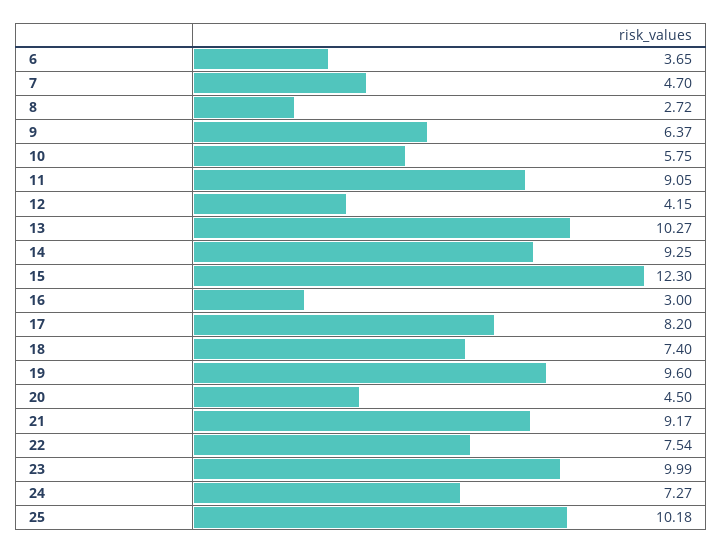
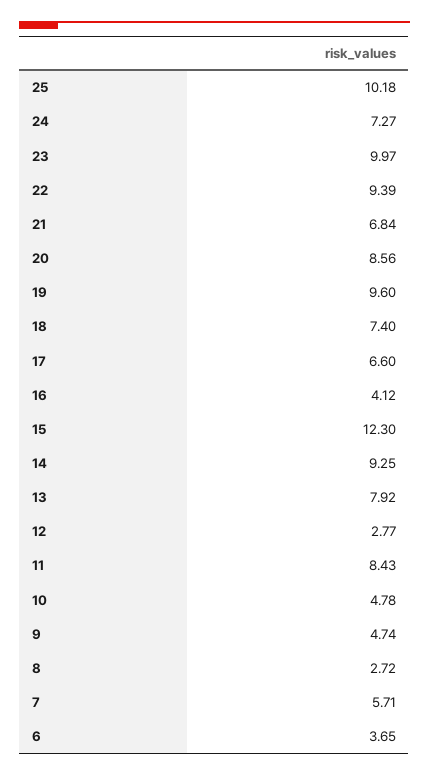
  {
    "6": 3.65,
-   "7": 4.7,
+   "7": 5.71,
    "8": 2.72,
-   "9": 6.37,
+   "9": 4.74,
-   "10": 5.75,
+   "10": 4.78,
-   "11": 9.05,
+   "11": 8.43,
-   "12": 4.15,
+   "12": 2.77,
-   "13": 10.27,
+   "13": 7.92,
    "14": 9.25,
    "15": 12.3,
-   "16": 3,
+   "16": 4.12,
-   "17": 8.2,
+   "17": 6.6,
    "18": 7.4,
    "19": 9.6,
-   "20": 4.5,
+   "20": 8.56,
-   "21": 9.17,
+   "21": 6.84,
-   "22": 7.54,
+   "22": 9.39,
-   "23": 9.99,
+   "23": 9.97,
    "24": 7.27,
    "25": 10.18
  }

